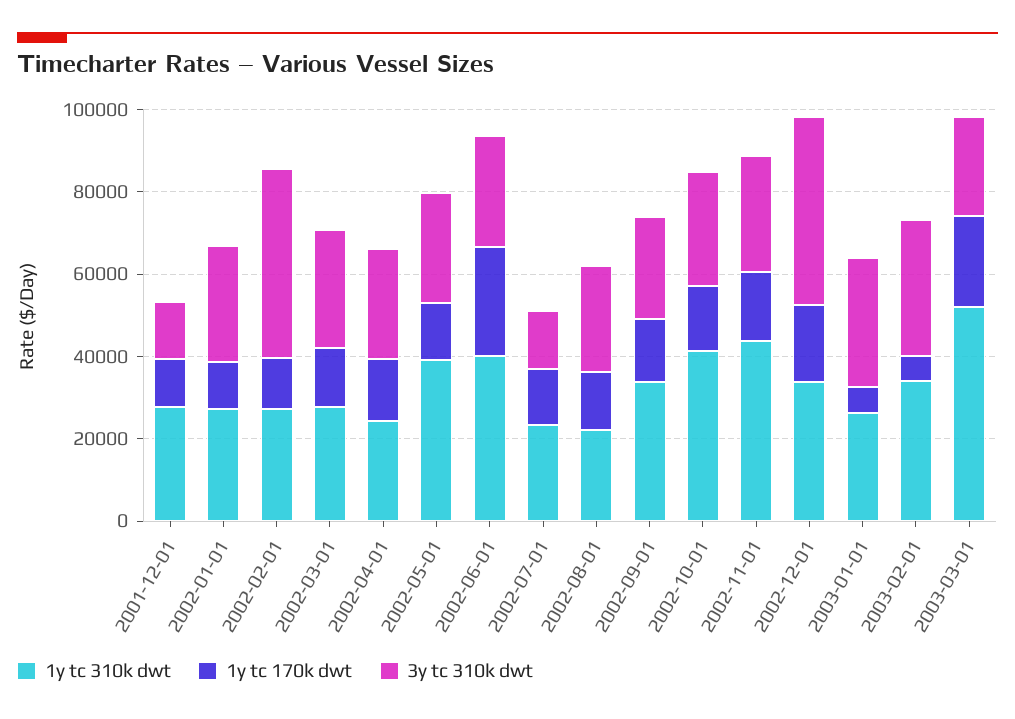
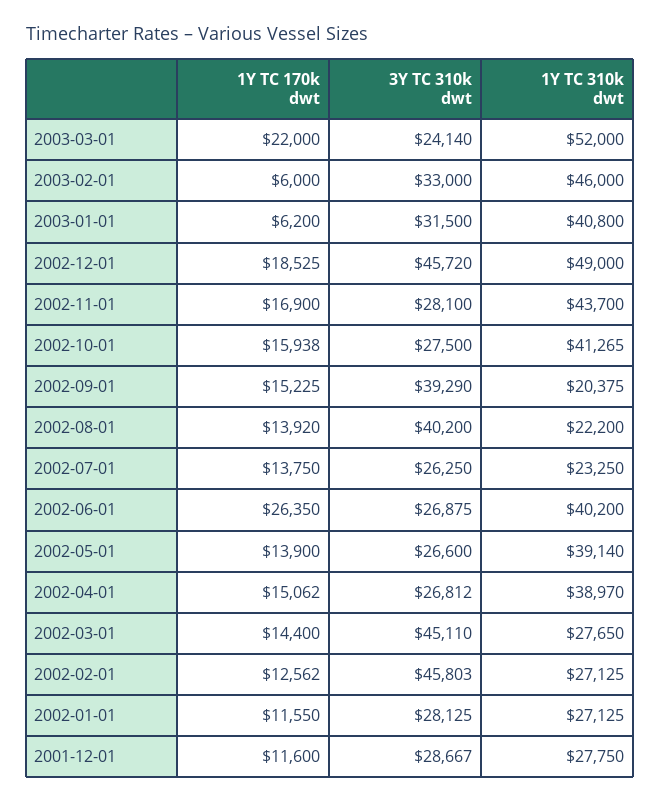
  {
    "1y tc 310k dwt": {
      "2001-12-01": 27750,
      "2002-01-01": 27125,
      "2002-02-01": 27125,
      "2002-03-01": 27650,
-     "2002-04-01": 25000,
+     "2002-04-01": 38970,
      "2002-05-01": 39140,
      "2002-06-01": 40200,
      "2002-07-01": 23250,
      "2002-08-01": 22200,
-     "2002-09-01": 35000,
+     "2002-09-01": 20375,
      "2002-10-01": 41265,
      "2002-11-01": 43700,
-     "2002-12-01": 35000,
+     "2002-12-01": 49000,
-     "2003-01-01": 25000,
+     "2003-01-01": 40800,
-     "2003-02-01": 35000,
+     "2003-02-01": 46000,
      "2003-03-01": 52000
    },
    "1y tc 170k dwt": {
      "2001-12-01": 11600,
      "2002-01-01": 11550,
      "2002-02-01": 12562,
      "2002-03-01": 14400,
      "2002-04-01": 15062,
      "2002-05-01": 13900,
      "2002-06-01": 26350,
      "2002-07-01": 13750,
      "2002-08-01": 13920,
      "2002-09-01": 15225,
      "2002-10-01": 15938,
      "2002-11-01": 16900,
      "2002-12-01": 18525,
      "2003-01-01": 6200,
      "2003-02-01": 6000,
      "2003-03-01": 22000
    },
    "3y tc 310k dwt": {
-     "2001-12-01": 15000,
+     "2001-12-01": 28667,
      "2002-01-01": 28125,
      "2002-02-01": 45803,
-     "2002-03-01": 30000,
+     "2002-03-01": 45110,
      "2002-04-01": 26812,
      "2002-05-01": 26600,
      "2002-06-01": 26875,
-     "2002-07-01": 15000,
+     "2002-07-01": 26250,
-     "2002-08-01": 25000,
+     "2002-08-01": 40200,
-     "2002-09-01": 25000,
+     "2002-09-01": 39290,
      "2002-10-01": 27500,
      "2002-11-01": 28100,
      "2002-12-01": 45720,
      "2003-01-01": 31500,
      "2003-02-01": 33000,
      "2003-03-01": 24140
    }
  }

